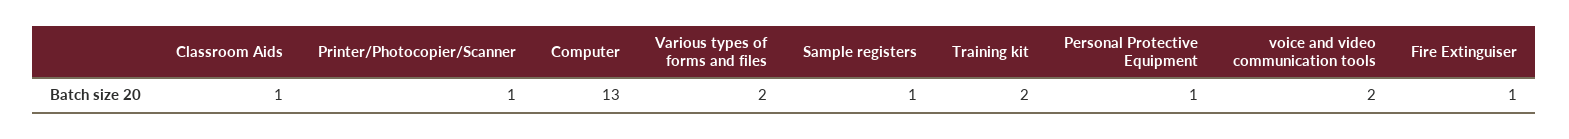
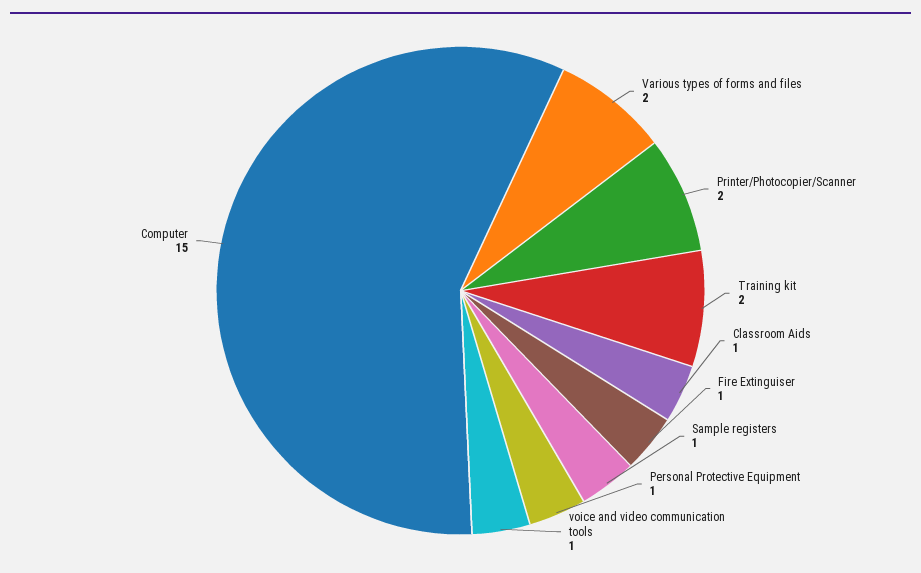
  {
    "Classroom Aids": 1,
-   "Printer/Photocopier/Scanner": 1,
+   "Printer/Photocopier/Scanner": 2,
-   "Computer": 13,
+   "Computer": 15,
    "Various types of forms and files": 2,
    "Sample registers": 1,
    "Training kit": 2,
    "Personal Protective Equipment": 1,
-   "voice and video communication tools": 2,
+   "voice and video communication tools": 1,
    "Fire Extinguiser": 1
  }

